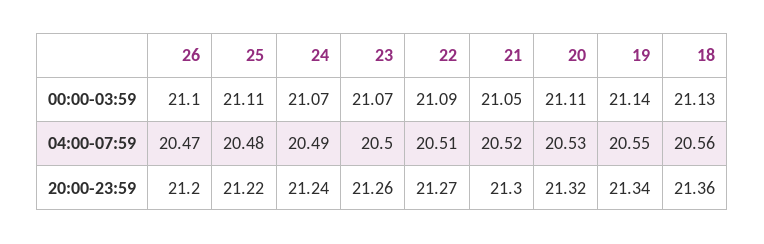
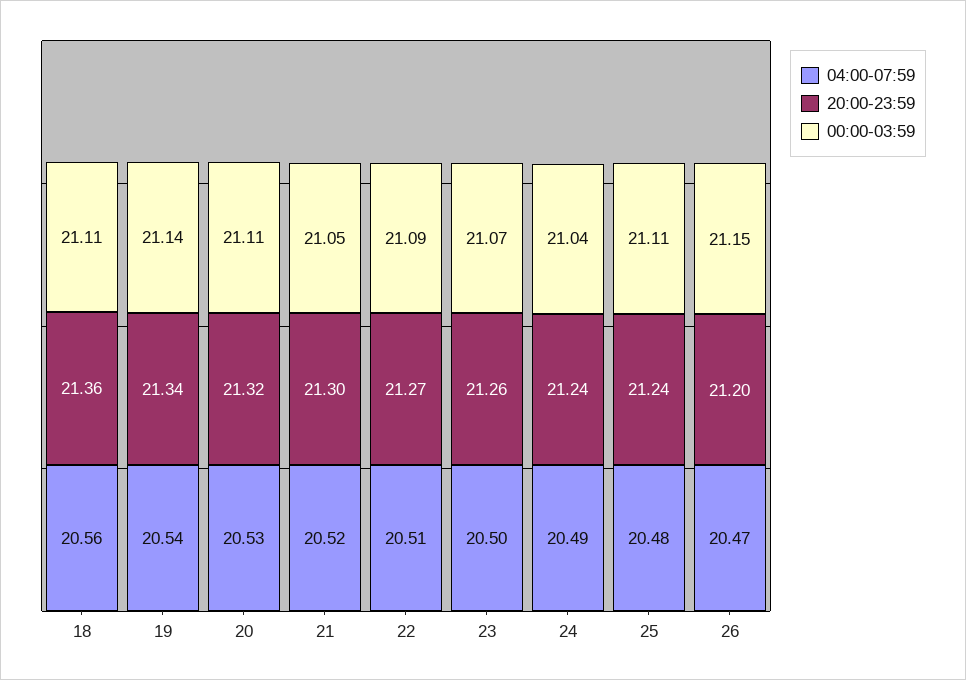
  {
    "00:00-03:59": {
-     "26": 21.1,
+     "26": 21.15,
      "25": 21.11,
-     "24": 21.07,
+     "24": 21.04,
      "23": 21.07,
      "22": 21.09,
      "21": 21.05,
      "20": 21.11,
      "19": 21.14,
-     "18": 21.13
+     "18": 21.11
    },
    "04:00-07:59": {
      "26": 20.47,
      "25": 20.48,
      "24": 20.49,
      "23": 20.5,
      "22": 20.51,
      "21": 20.52,
      "20": 20.53,
-     "19": 20.55,
+     "19": 20.54,
      "18": 20.56
    },
    "20:00-23:59": {
      "26": 21.2,
-     "25": 21.22,
+     "25": 21.24,
      "24": 21.24,
      "23": 21.26,
      "22": 21.27,
      "21": 21.3,
      "20": 21.32,
      "19": 21.34,
      "18": 21.36
    }
  }

